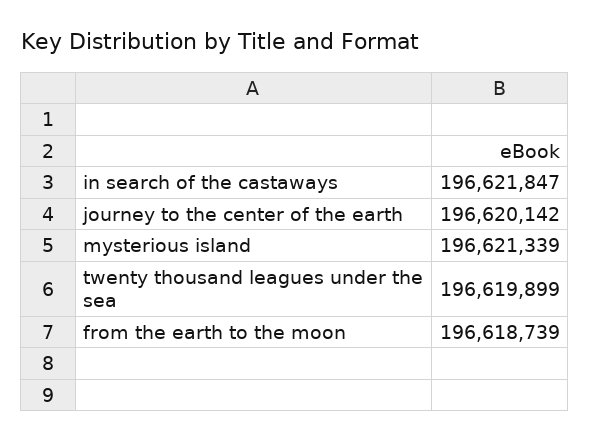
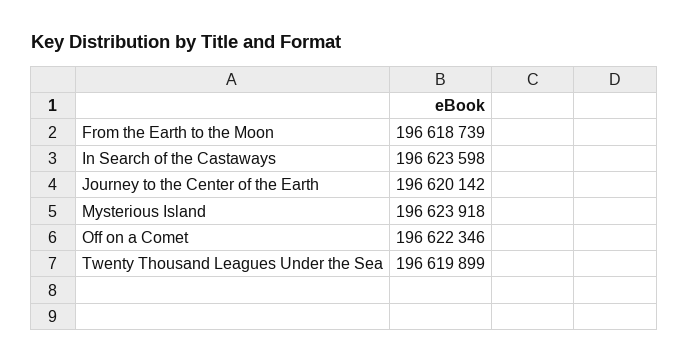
  {
-   "in search of the castaways": 196621847,
+   "in search of the castaways": 196623598,
    "journey to the center of the earth": 196620142,
-   "mysterious island": 196621339,
+   "mysterious island": 196623918,
    "twenty thousand leagues under the sea": 196619899,
-   "from the earth to the moon": 196618739
+   "from the earth to the moon": 196618739,
+   "Off on a Comet": 196622346
  }

